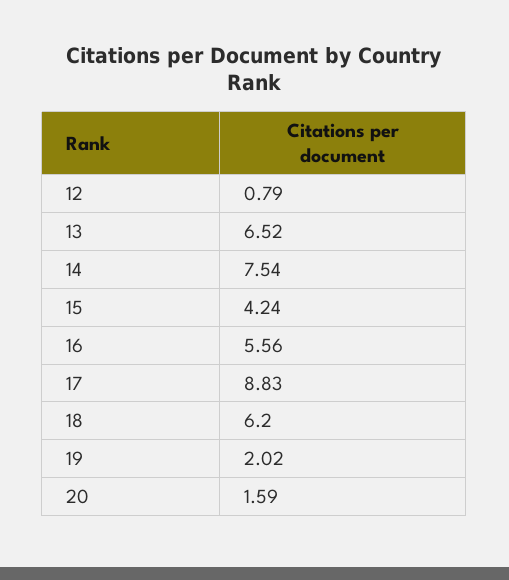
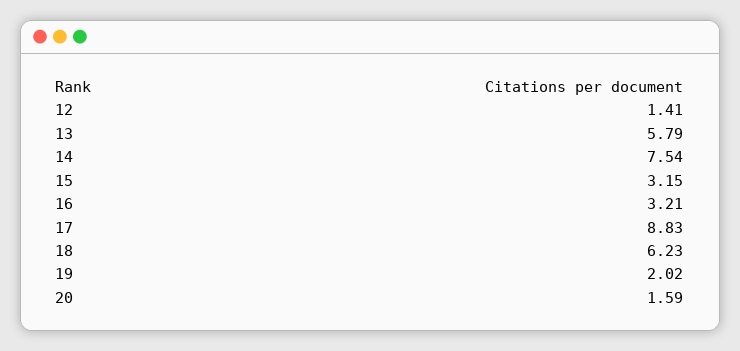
  {
-   "12": 0.79,
+   "12": 1.41,
-   "13": 6.52,
+   "13": 5.79,
    "14": 7.54,
-   "15": 4.24,
+   "15": 3.15,
-   "16": 5.56,
+   "16": 3.21,
    "17": 8.83,
-   "18": 6.2,
+   "18": 6.23,
    "19": 2.02,
    "20": 1.59
  }

